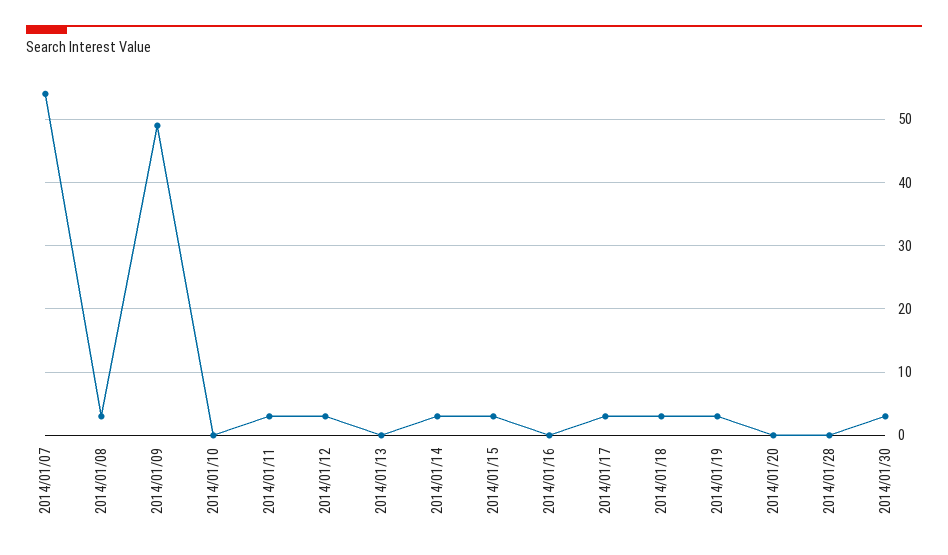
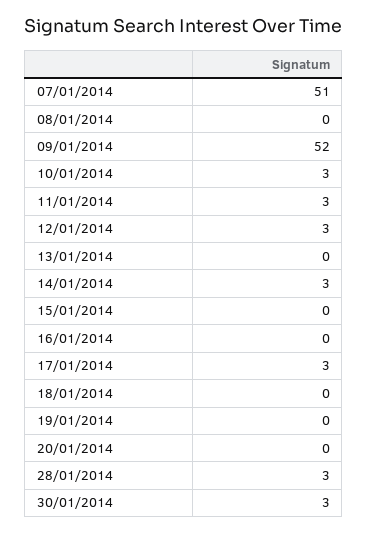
  {
-   "2014/01/07": 54,
+   "2014/01/07": 51,
-   "2014/01/08": 3,
+   "2014/01/08": 0,
-   "2014/01/09": 49,
+   "2014/01/09": 52,
-   "2014/01/10": 0,
+   "2014/01/10": 3,
    "2014/01/11": 3,
    "2014/01/12": 3,
    "2014/01/13": 0,
    "2014/01/14": 3,
-   "2014/01/15": 3,
+   "2014/01/15": 0,
    "2014/01/16": 0,
    "2014/01/17": 3,
-   "2014/01/18": 3,
+   "2014/01/18": 0,
-   "2014/01/19": 3,
+   "2014/01/19": 0,
    "2014/01/20": 0,
-   "2014/01/28": 0,
+   "2014/01/28": 3,
    "2014/01/30": 3
  }

